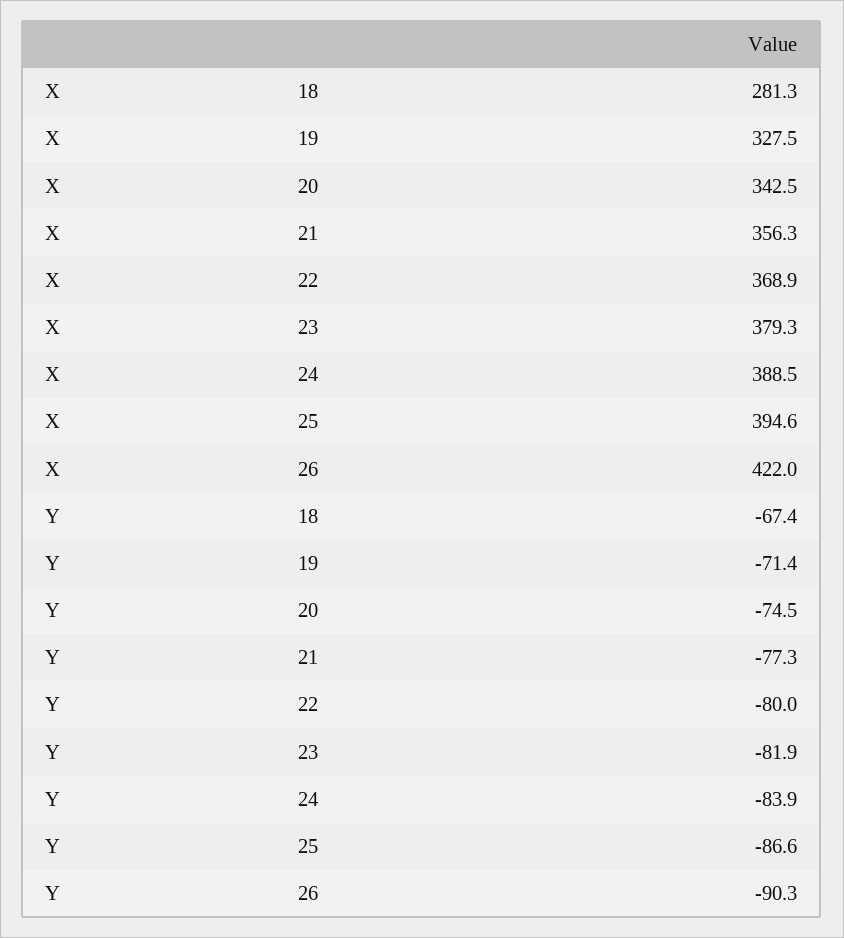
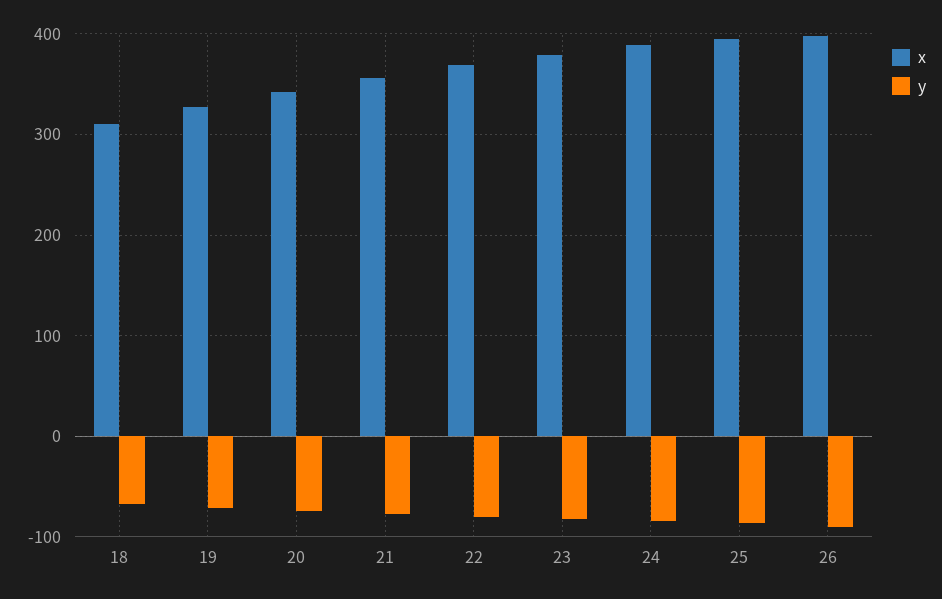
  {
    "X": {
-     "18": 281.3,
+     "18": 310,
      "19": 327.5,
      "20": 342.5,
      "21": 356.3,
      "22": 368.9,
      "23": 379.3,
      "24": 388.5,
      "25": 394.6,
-     "26": 422
+     "26": 400
    },
    "Y": {
      "18": -67.4,
      "19": -71.4,
      "20": -74.5,
      "21": -77.3,
      "22": -80,
      "23": -81.9,
      "24": -83.9,
      "25": -86.6,
      "26": -90.3
    }
  }

